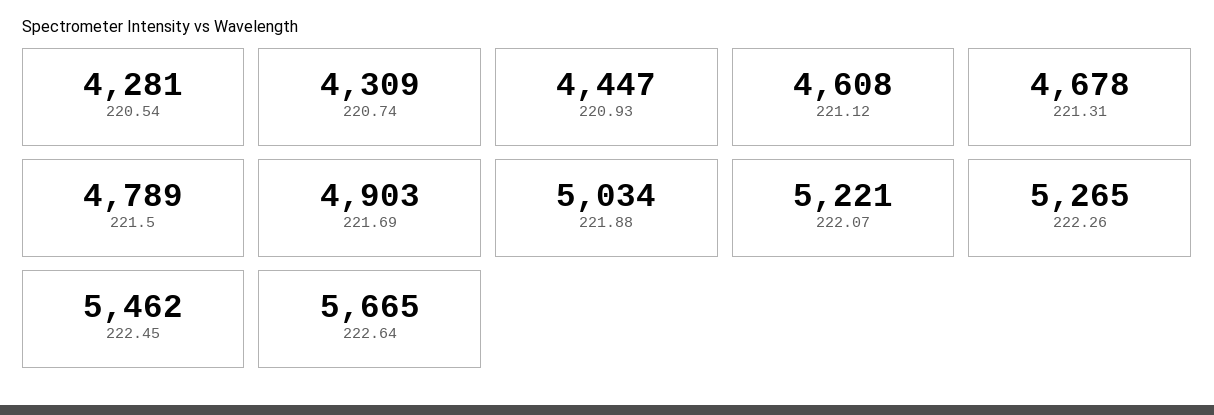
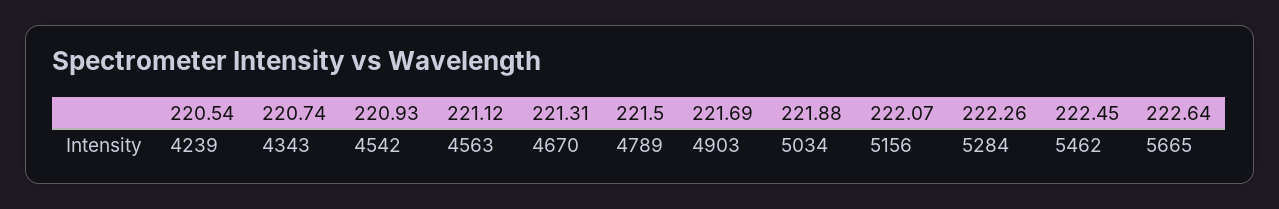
  {
-   "220.54": 4281,
+   "220.54": 4239,
-   "220.74": 4309,
+   "220.74": 4343,
-   "220.93": 4447,
+   "220.93": 4542,
-   "221.12": 4608,
+   "221.12": 4563,
-   "221.31": 4678,
+   "221.31": 4670,
    "221.5": 4789,
    "221.69": 4903,
    "221.88": 5034,
-   "222.07": 5221,
+   "222.07": 5156,
-   "222.26": 5265,
+   "222.26": 5284,
    "222.45": 5462,
    "222.64": 5665
  }

